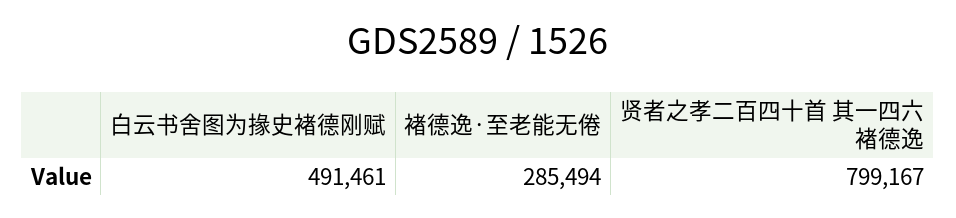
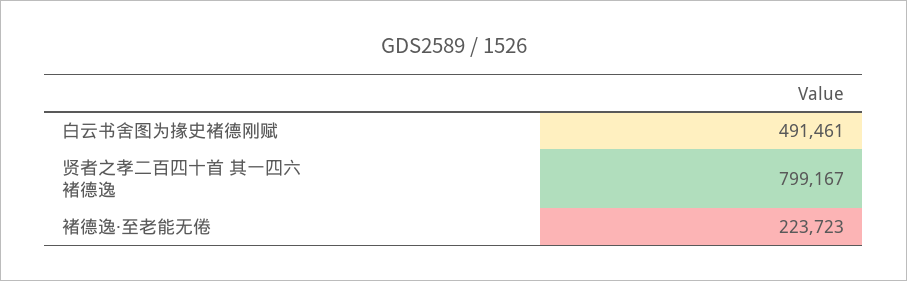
  {
    "白云书舍图为掾史褚德刚赋": 491461,
-   "褚德逸·至老能无倦": 285494,
+   "褚德逸·至老能无倦": 223723,
    "贤者之孝二百四十首 其一四六 褚德逸": 799167
  }

